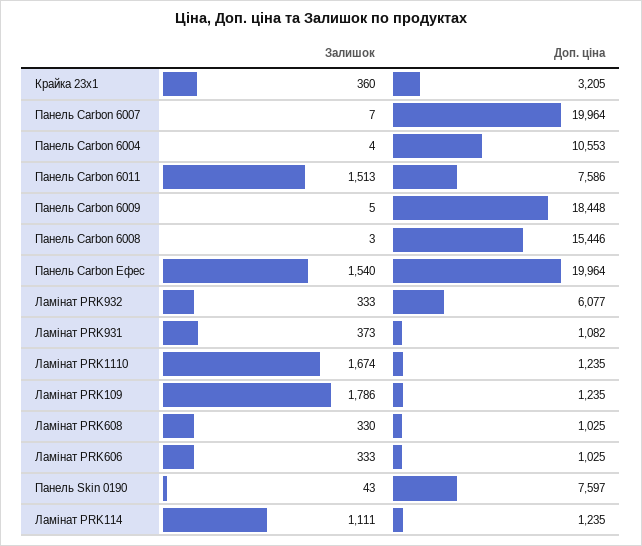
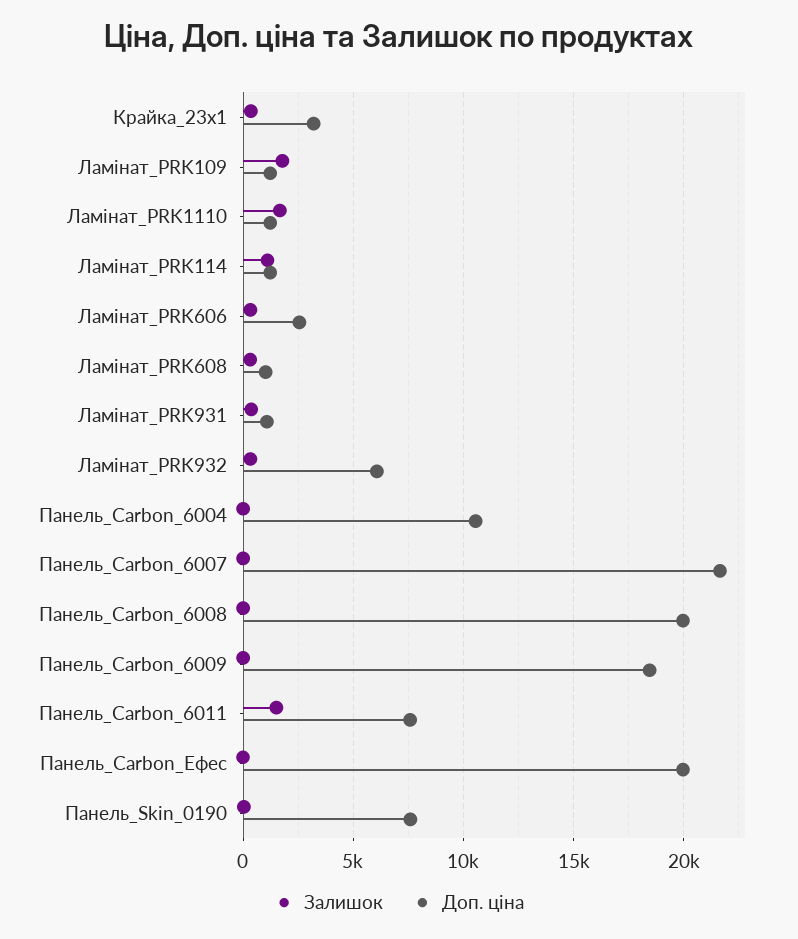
  {
    "Залишок": {
      "Крайка 23x1": 360,
      "Панель Carbon 6007": 7,
      "Панель Carbon 6004": 4,
      "Панель Carbon 6011": 1513,
      "Панель Carbon 6009": 5,
      "Панель Carbon 6008": 3,
-     "Панель Carbon Ефес": 1540,
+     "Панель Carbon Ефес": 0,
      "Ламінат PRK932": 333,
      "Ламінат PRK931": 373,
      "Ламінат PRK1110": 1674,
      "Ламінат PRK109": 1786,
      "Ламінат PRK608": 330,
      "Ламінат PRK606": 333,
      "Панель Skin 0190": 43,
      "Ламінат PRK114": 1111
    },
    "Доп. ціна": {
      "Крайка 23x1": 3205,
-     "Панель Carbon 6007": 19964,
+     "Панель Carbon 6007": 21500,
      "Панель Carbon 6004": 10553,
      "Панель Carbon 6011": 7586,
      "Панель Carbon 6009": 18448,
-     "Панель Carbon 6008": 15446,
+     "Панель Carbon 6008": 20000,
      "Панель Carbon Ефес": 19964,
      "Ламінат PRK932": 6077,
      "Ламінат PRK931": 1082,
      "Ламінат PRK1110": 1235,
      "Ламінат PRK109": 1235,
      "Ламінат PRK608": 1025,
-     "Ламінат PRK606": 1025,
+     "Ламінат PRK606": 2500,
      "Панель Skin 0190": 7597,
      "Ламінат PRK114": 1235
    }
  }

